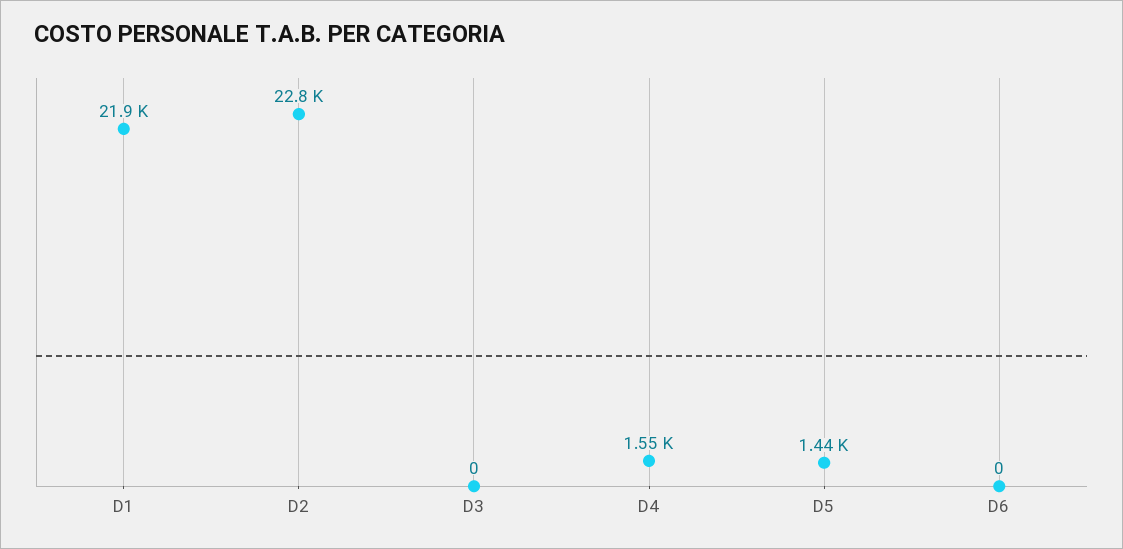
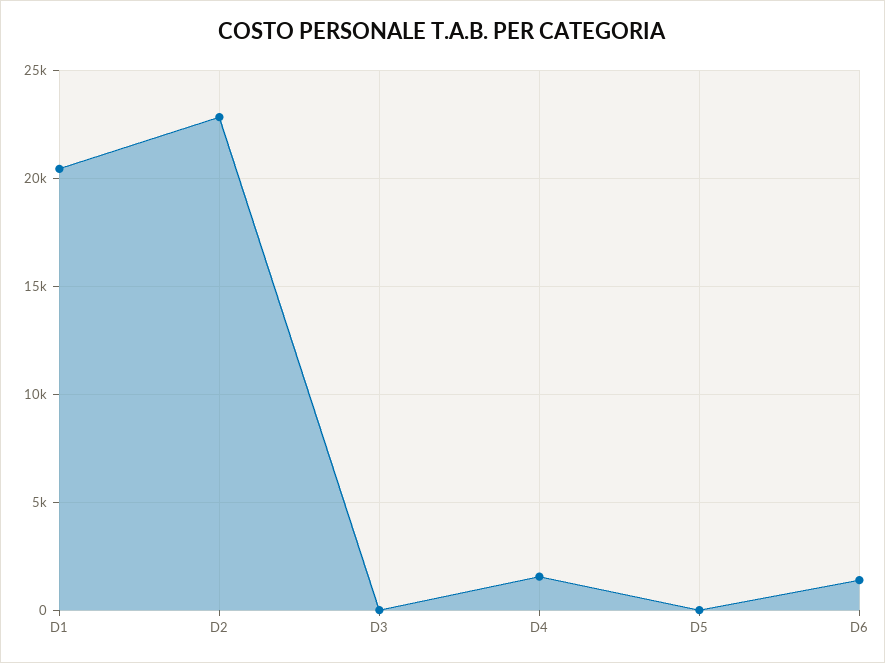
  {
-   "D1": 21900,
+   "D1": 20500,
    "D2": 22800,
    "D3": 0,
    "D4": 1550,
-   "D5": 1440,
+   "D5": 0,
-   "D6": 0
+   "D6": 1500
  }

